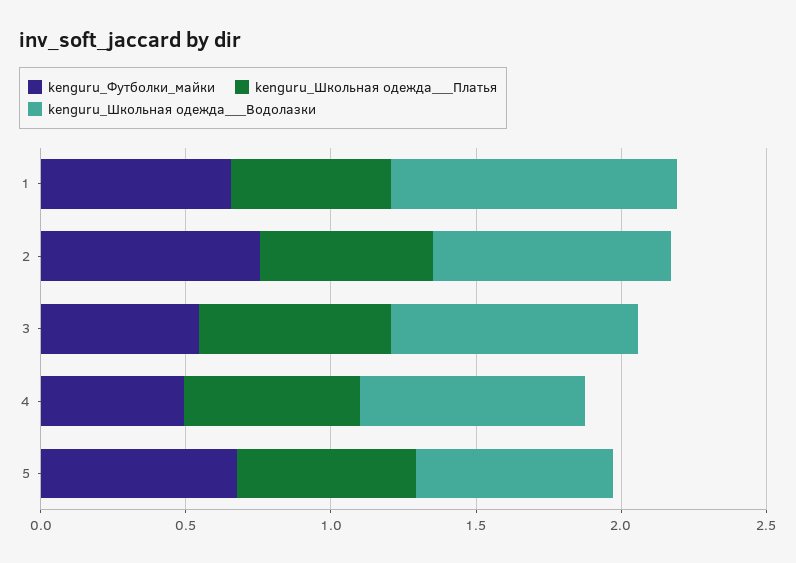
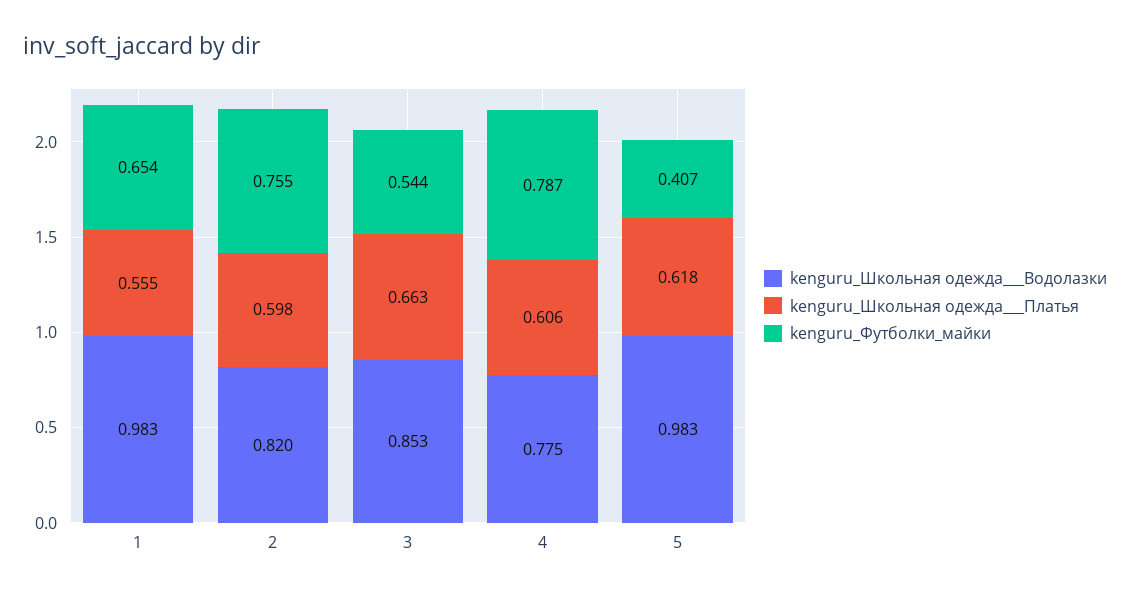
  {
    "kenguru_Футболки_майки": {
      "1": 0.654,
      "2": 0.755,
      "3": 0.544,
-     "4": 0.5,
+     "4": 0.787,
-     "5": 0.7
+     "5": 0.407
    },
    "kenguru_Школьная одежда___Платья": {
      "1": 0.555,
      "2": 0.598,
      "3": 0.663,
      "4": 0.606,
      "5": 0.618
    },
    "kenguru_Школьная одежда___Водолазки": {
      "1": 0.983,
      "2": 0.82,
      "3": 0.853,
      "4": 0.775,
-     "5": 0.7
+     "5": 0.983
    }
  }

